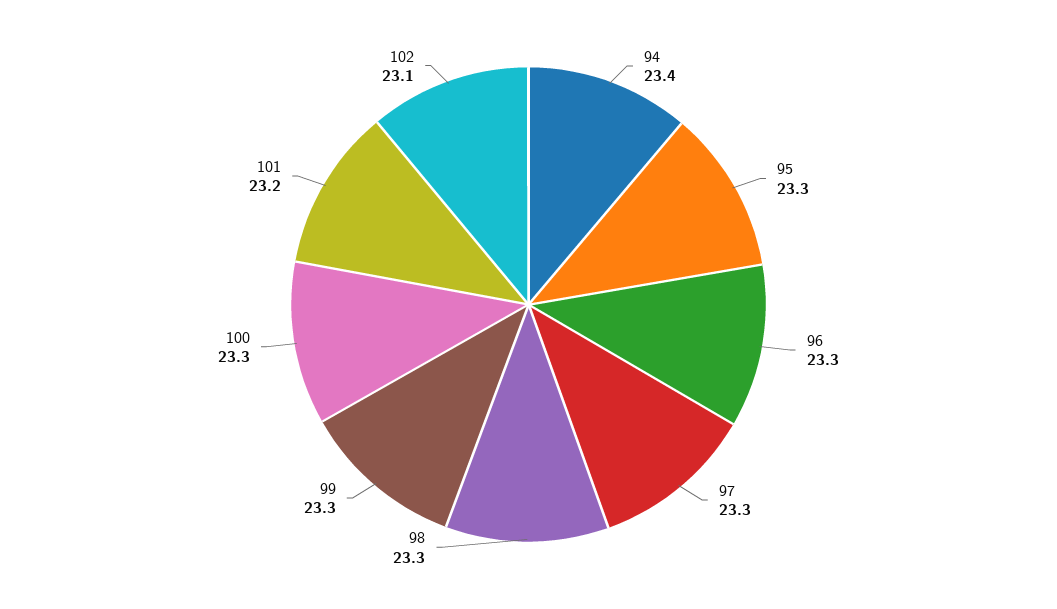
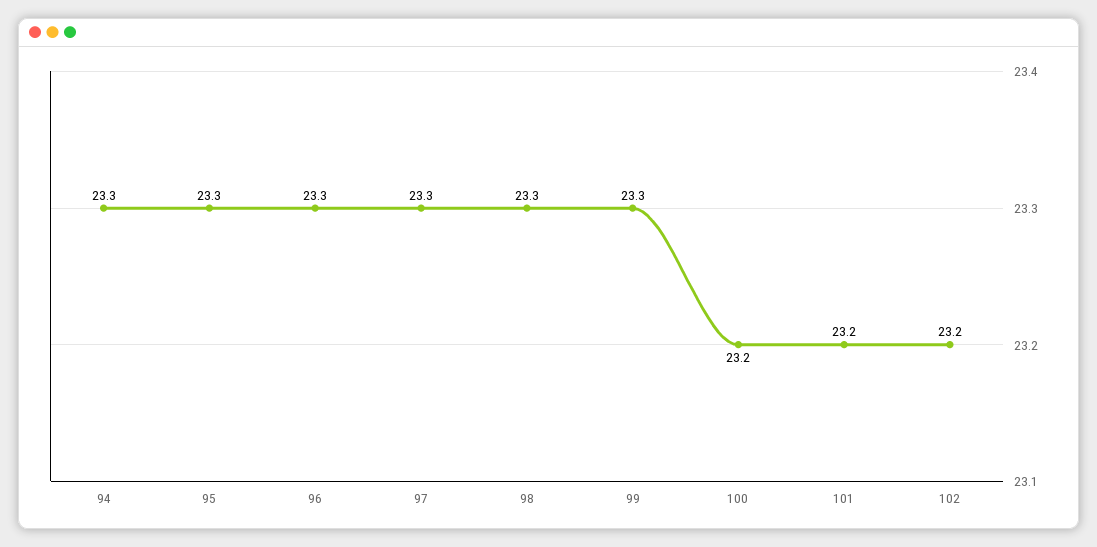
  {
-   "94": 23.4,
+   "94": 23.3,
    "95": 23.3,
    "96": 23.3,
    "97": 23.3,
    "98": 23.3,
    "99": 23.3,
-   "100": 23.3,
+   "100": 23.2,
    "101": 23.2,
-   "102": 23.1
+   "102": 23.2
  }

